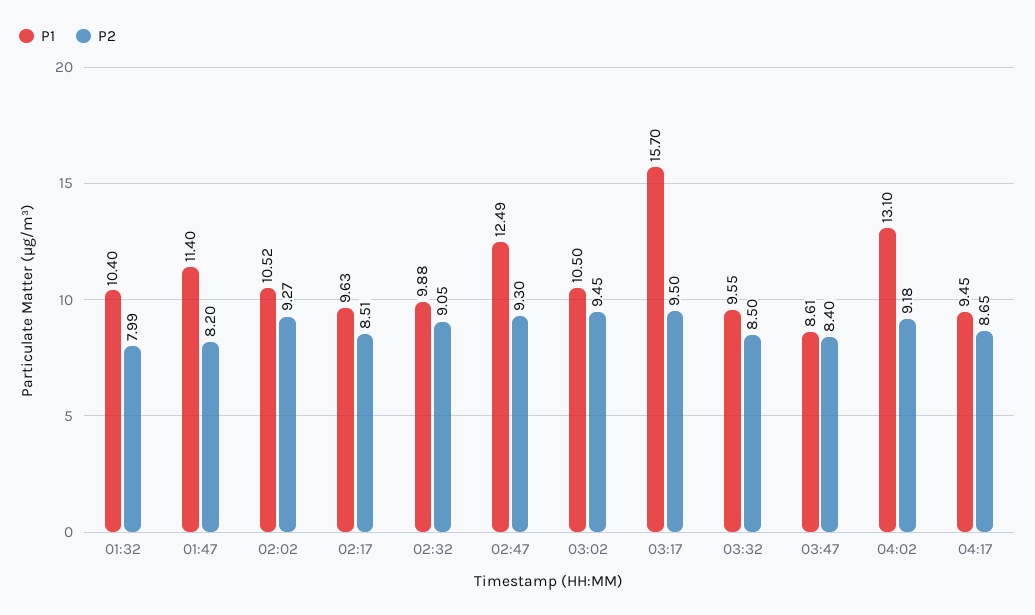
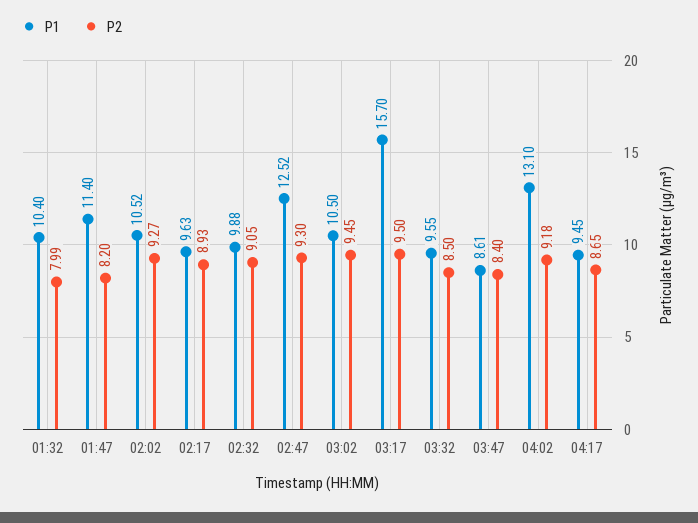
  {
    "P1": {
      "01:32": 10.4,
      "01:47": 11.4,
      "02:02": 10.52,
      "02:17": 9.63,
      "02:32": 9.88,
-     "02:47": 12.49,
+     "02:47": 12.52,
      "03:02": 10.5,
      "03:17": 15.7,
      "03:32": 9.55,
      "03:47": 8.61,
      "04:02": 13.1,
      "04:17": 9.45
    },
    "P2": {
      "01:32": 7.99,
      "01:47": 8.2,
      "02:02": 9.27,
-     "02:17": 8.51,
+     "02:17": 8.93,
      "02:32": 9.05,
      "02:47": 9.3,
      "03:02": 9.45,
      "03:17": 9.5,
      "03:32": 8.5,
      "03:47": 8.4,
      "04:02": 9.18,
      "04:17": 8.65
    }
  }

